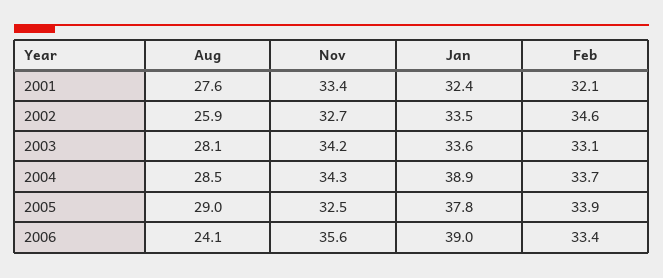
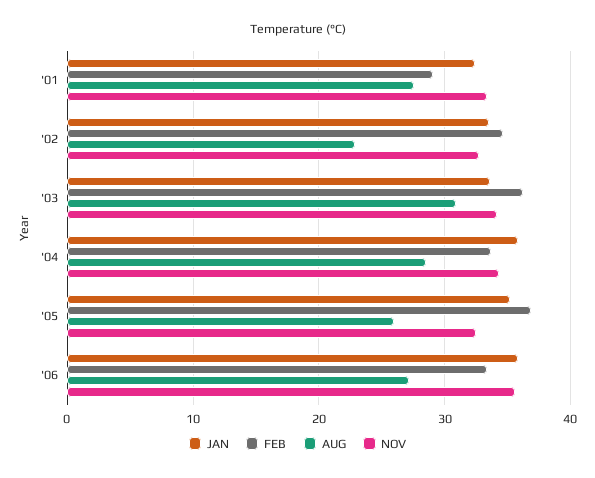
  {
    "Aug": {
      "2001": 27.6,
-     "2002": 25.9,
+     "2002": 23,
-     "2003": 28.1,
+     "2003": 31,
      "2004": 28.5,
-     "2005": 29,
+     "2005": 26,
-     "2006": 24.1
+     "2006": 27
    },
    "Nov": {
      "2001": 33.4,
      "2002": 32.7,
      "2003": 34.2,
      "2004": 34.3,
      "2005": 32.5,
      "2006": 35.6
    },
    "Jan": {
      "2001": 32.4,
      "2002": 33.5,
      "2003": 33.6,
-     "2004": 38.9,
+     "2004": 36,
-     "2005": 37.8,
+     "2005": 35,
-     "2006": 39
+     "2006": 36
    },
    "Feb": {
-     "2001": 32.1,
+     "2001": 29,
      "2002": 34.6,
-     "2003": 33.1,
+     "2003": 36,
      "2004": 33.7,
-     "2005": 33.9,
+     "2005": 37,
      "2006": 33.4
    }
  }

